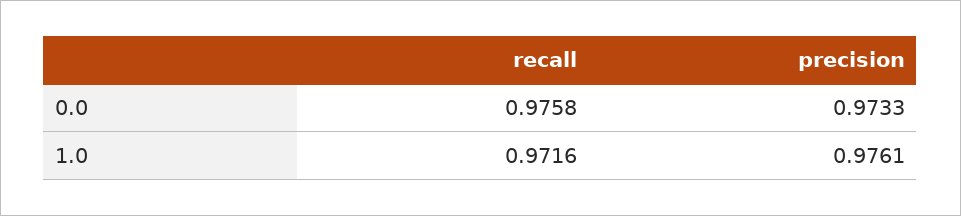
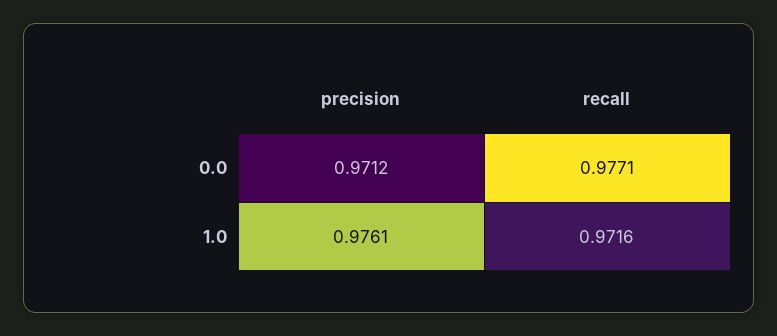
  {
    "recall": {
-     "0.0": 0.9758,
+     "0.0": 0.9771,
      "1.0": 0.9716
    },
    "precision": {
-     "0.0": 0.9733,
+     "0.0": 0.9712,
      "1.0": 0.9761
    }
  }

